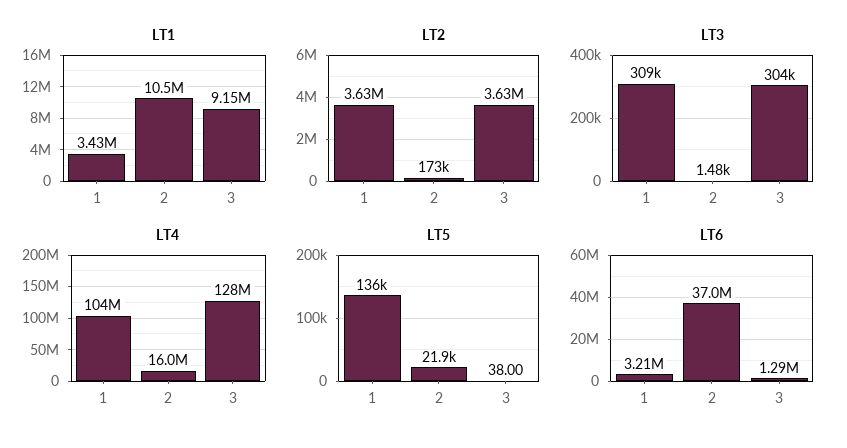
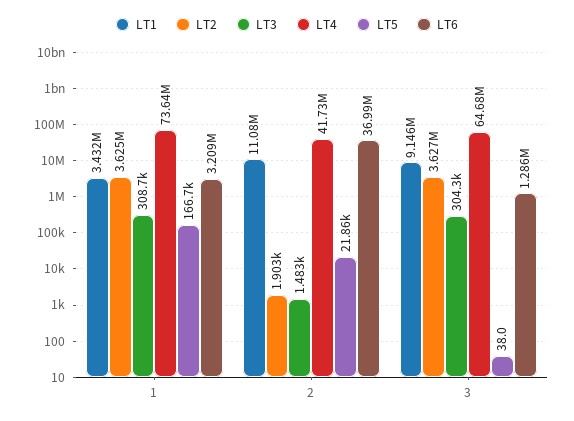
  {
    "LT1": {
      "1": 3432000,
-     "2": 10500000,
+     "2": 11080000,
      "3": 9146000
    },
    "LT2": {
      "1": 3625000,
-     "2": 173000,
+     "2": 1903,
      "3": 3627000
    },
    "LT3": {
      "1": 308700,
      "2": 1483,
      "3": 304300
    },
    "LT4": {
-     "1": 104000000,
+     "1": 73640000,
-     "2": 16000000,
+     "2": 41730000,
-     "3": 128000000
+     "3": 64680000
    },
    "LT5": {
-     "1": 136000,
+     "1": 166700,
      "2": 21860,
      "3": 38
    },
    "LT6": {
      "1": 3209000,
      "2": 36990000,
      "3": 1286000
    }
  }

